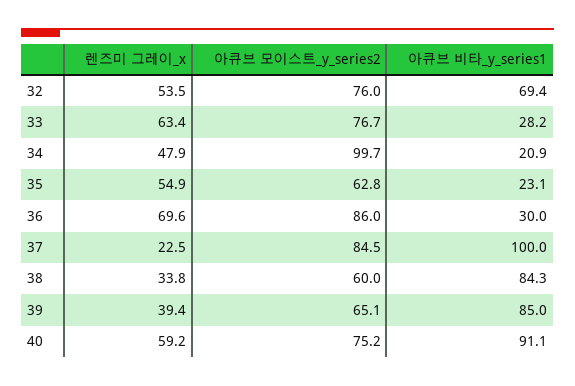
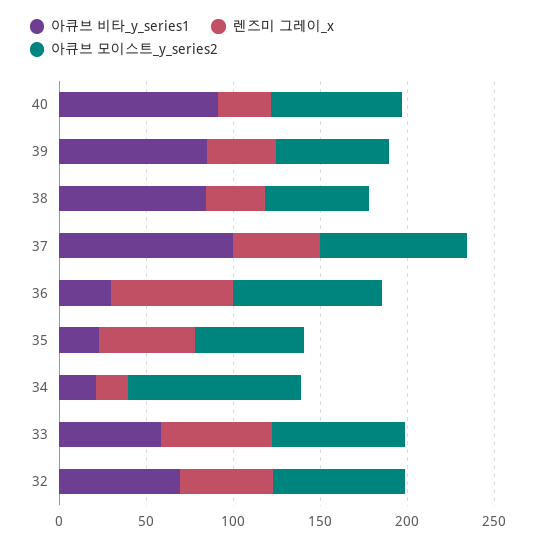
  {
    "렌즈미 그레이_x": {
      "32": 53.5,
      "33": 63.4,
-     "34": 47.9,
+     "34": 20,
      "35": 54.9,
      "36": 69.6,
-     "37": 22.5,
+     "37": 50,
      "38": 33.8,
      "39": 39.4,
-     "40": 59.2
+     "40": 30
    },
    "아큐브 모이스트_y_series2": {
      "32": 76,
      "33": 76.7,
      "34": 99.7,
      "35": 62.8,
      "36": 86,
      "37": 84.5,
      "38": 60,
      "39": 65.1,
      "40": 75.2
    },
    "아큐브 비타_y_series1": {
      "32": 69.4,
-     "33": 28.2,
+     "33": 60,
      "34": 20.9,
      "35": 23.1,
      "36": 30,
      "37": 100,
      "38": 84.3,
      "39": 85,
      "40": 91.1
    }
  }

